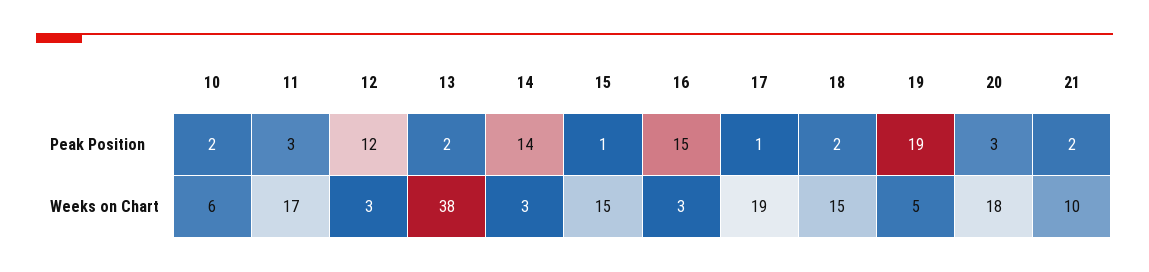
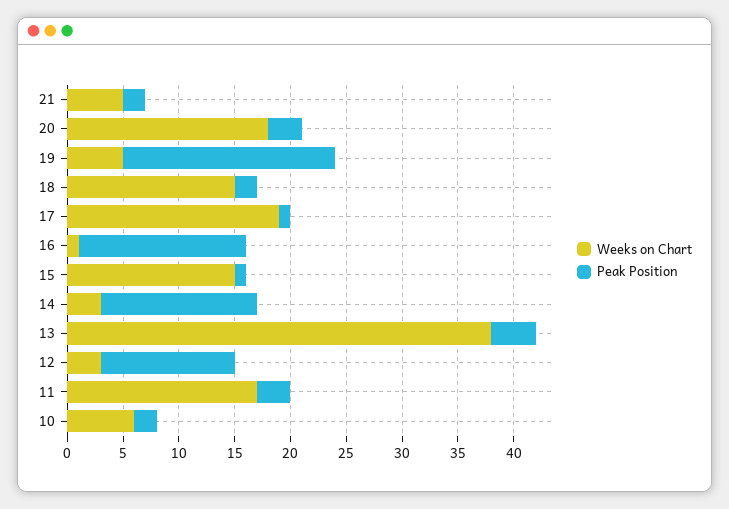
  {
    "Peak Position": {
      "10": 2,
      "11": 3,
      "12": 12,
-     "13": 2,
+     "13": 4,
      "14": 14,
      "15": 1,
      "16": 15,
      "17": 1,
      "18": 2,
      "19": 19,
      "20": 3,
      "21": 2
    },
    "Weeks on Chart": {
      "10": 6,
      "11": 17,
      "12": 3,
      "13": 38,
      "14": 3,
      "15": 15,
-     "16": 3,
+     "16": 1,
      "17": 19,
      "18": 15,
      "19": 5,
      "20": 18,
-     "21": 10
+     "21": 5
    }
  }

